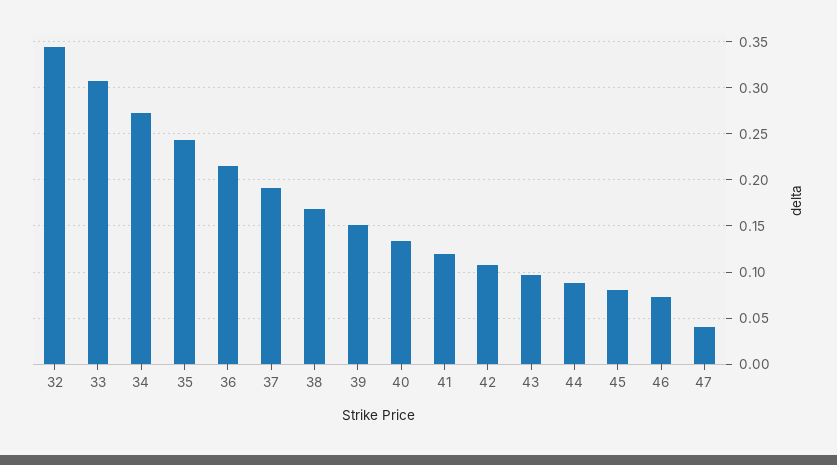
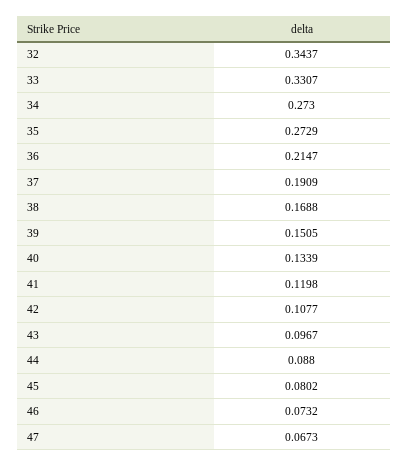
  {
    "32": 0.3437,
-   "33": 0.31,
+   "33": 0.3307,
    "34": 0.273,
-   "35": 0.24,
+   "35": 0.2729,
    "36": 0.2147,
    "37": 0.1909,
    "38": 0.1688,
    "39": 0.1505,
    "40": 0.1339,
    "41": 0.1198,
    "42": 0.1077,
    "43": 0.0967,
    "44": 0.088,
    "45": 0.0802,
    "46": 0.0732,
-   "47": 0.04
+   "47": 0.0673
  }

